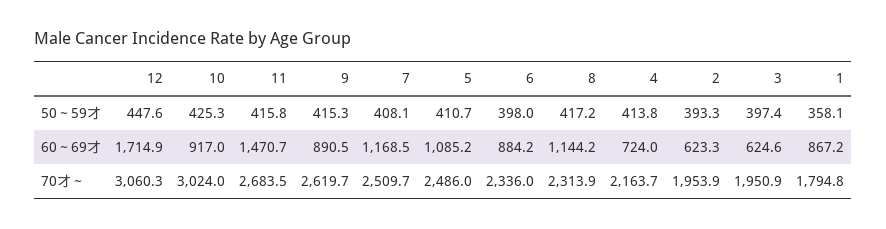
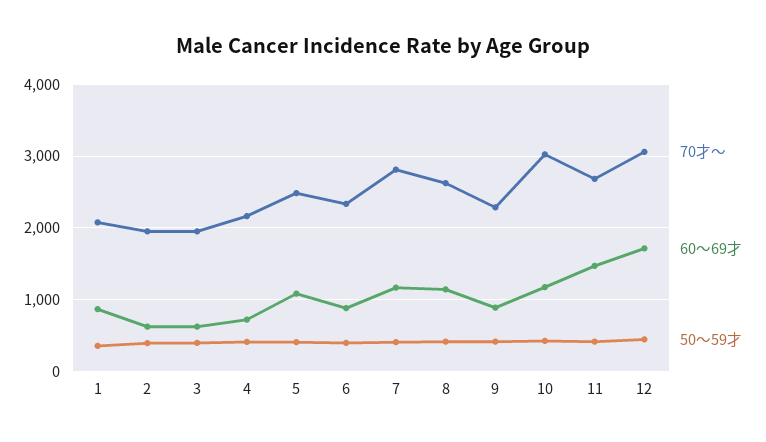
  {
    "50～59才": {
      "12": 447.6,
      "10": 425.3,
      "11": 415.8,
      "9": 415.3,
      "7": 408.1,
      "5": 410.7,
      "6": 398,
      "8": 417.2,
      "4": 413.8,
      "2": 393.3,
      "3": 397.4,
      "1": 358.1
    },
    "60～69才": {
      "12": 1714.9,
-     "10": 917,
+     "10": 1200,
      "11": 1470.7,
      "9": 890.5,
      "7": 1168.5,
      "5": 1085.2,
      "6": 884.2,
      "8": 1144.2,
      "4": 724,
      "2": 623.3,
      "3": 624.6,
      "1": 867.2
    },
    "70才～": {
      "12": 3060.3,
      "10": 3024,
      "11": 2683.5,
-     "9": 2619.7,
+     "9": 2300,
-     "7": 2509.7,
+     "7": 2800,
      "5": 2486,
      "6": 2336,
-     "8": 2313.9,
+     "8": 2600,
      "4": 2163.7,
      "2": 1953.9,
      "3": 1950.9,
-     "1": 1794.8
+     "1": 2100
    }
  }

